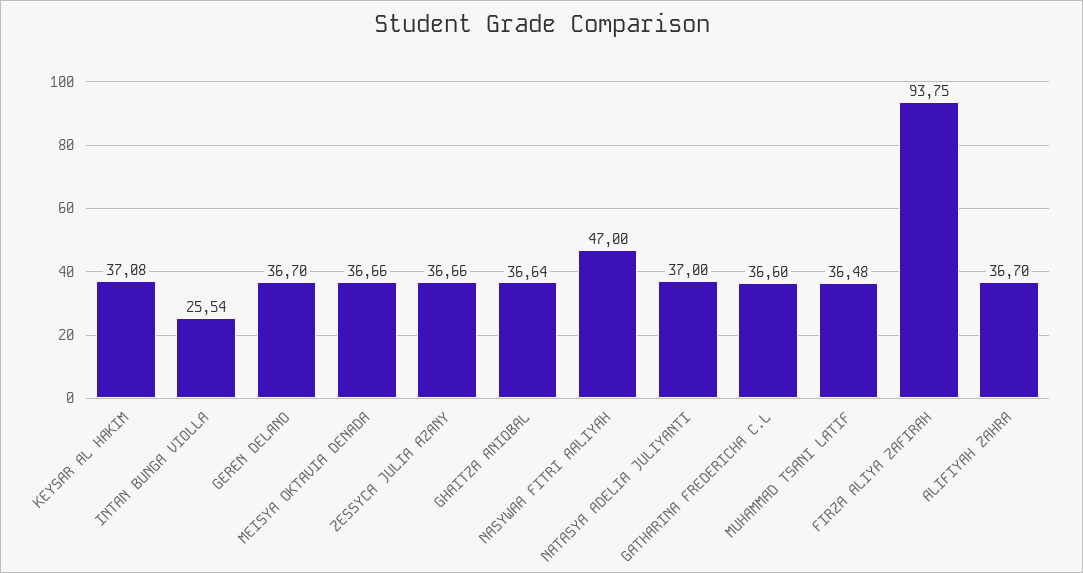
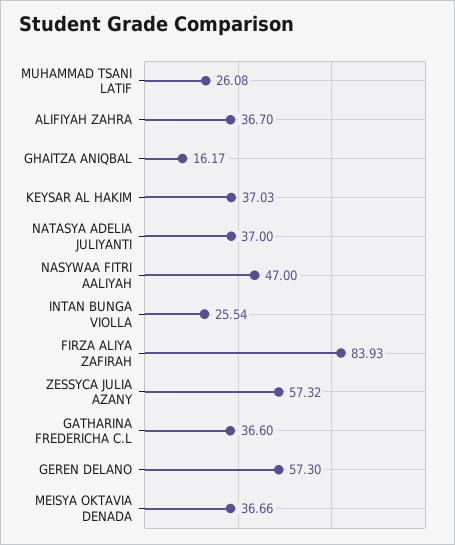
  {
-   "KEYSAR AL HAKIM": 37.08,
+   "KEYSAR AL HAKIM": 37.03,
    "INTAN BUNGA VIOLLA": 25.54,
-   "GEREN DELANO": 36.7,
+   "GEREN DELANO": 57.3,
    "MEISYA OKTAVIA DENADA": 36.66,
-   "ZESSYCA JULIA AZANY": 36.66,
+   "ZESSYCA JULIA AZANY": 57.32,
-   "GHAITZA ANIQBAL": 36.64,
+   "GHAITZA ANIQBAL": 16.17,
    "NASYWAA FITRI AALIYAH": 47,
    "NATASYA ADELIA JULIYANTI": 37,
    "GATHARINA FREDERICHA C.L": 36.6,
-   "MUHAMMAD TSANI LATIF": 36.48,
+   "MUHAMMAD TSANI LATIF": 26.08,
-   "FIRZA ALIYA ZAFIRAH": 93.75,
+   "FIRZA ALIYA ZAFIRAH": 83.93,
    "ALIFIYAH ZAHRA": 36.7
  }

